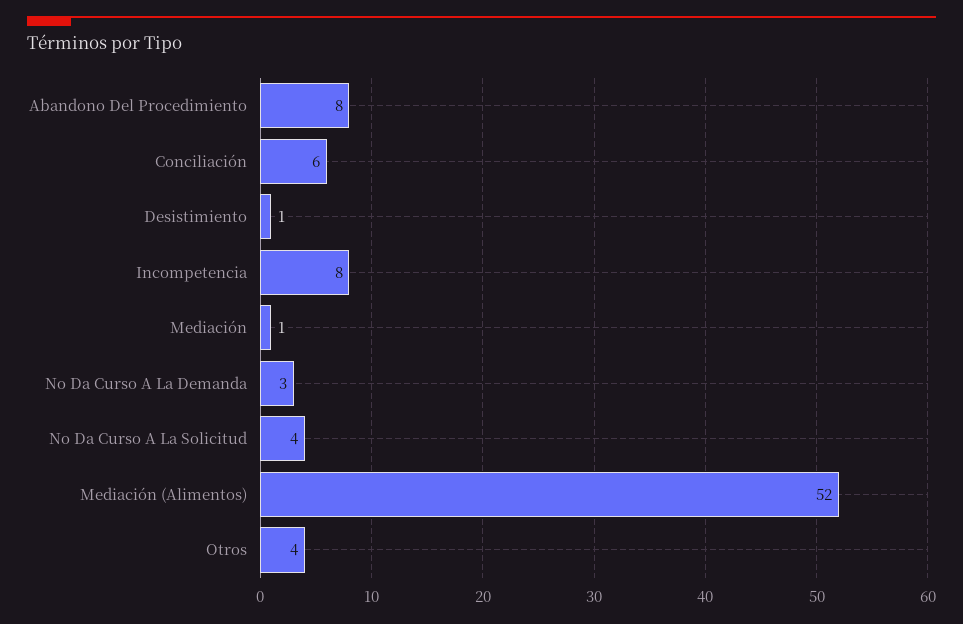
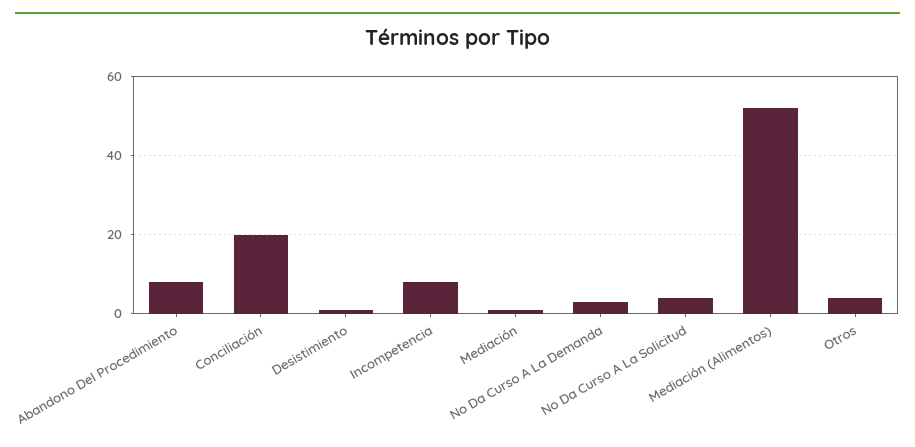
  {
    "Abandono Del Procedimiento": 8,
-   "Conciliación": 6,
+   "Conciliación": 20,
    "Desistimiento": 1,
    "Incompetencia": 8,
    "Mediación": 1,
    "No Da Curso A La Demanda": 3,
    "No Da Curso A La Solicitud": 4,
    "Mediación (Alimentos)": 52,
    "Otros": 4
  }

